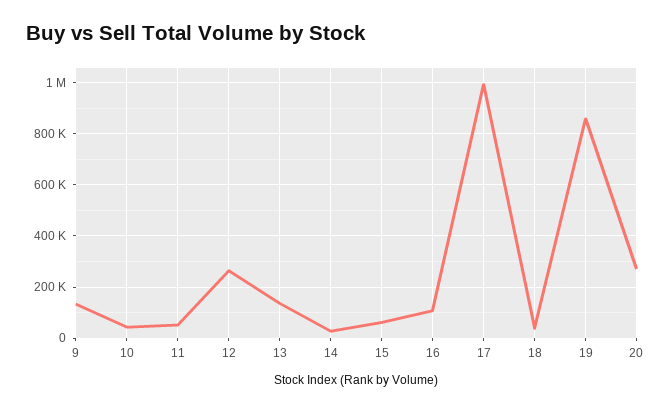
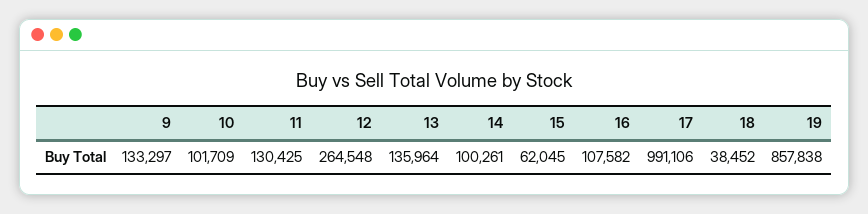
  {
    "9": 133297,
-   "10": 50000,
+   "10": 101709,
-   "11": 50000,
+   "11": 130425,
    "12": 264548,
    "13": 135964,
-   "14": 25000,
+   "14": 100261,
    "15": 62045,
    "16": 107582,
    "17": 991106,
    "18": 38452,
-   "19": 857838,
+   "19": 857838
-   "20": 275000
  }

